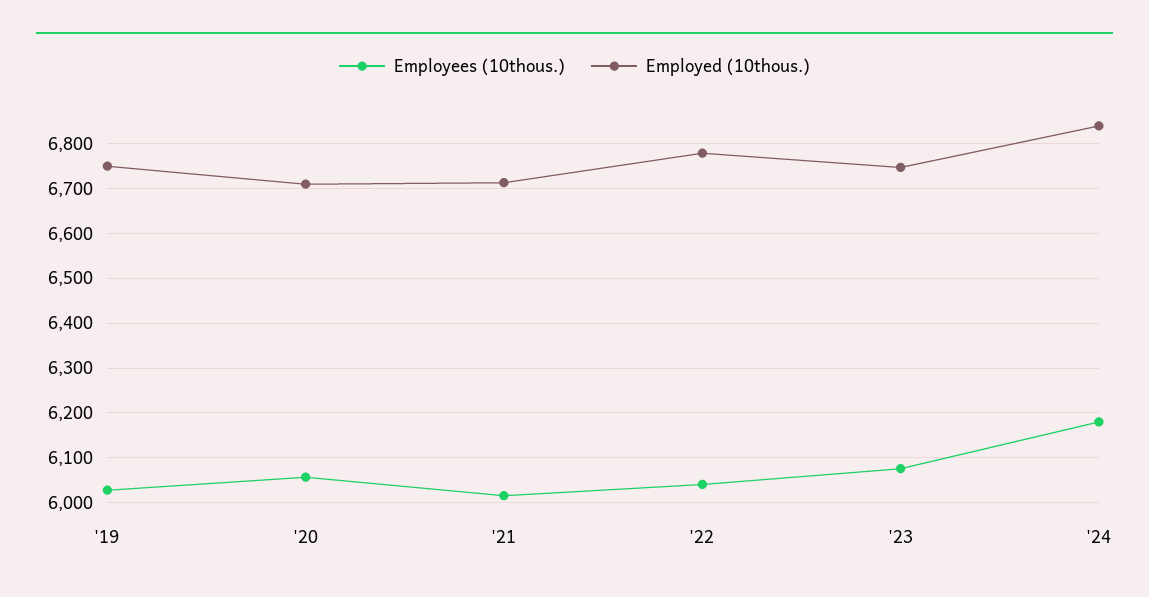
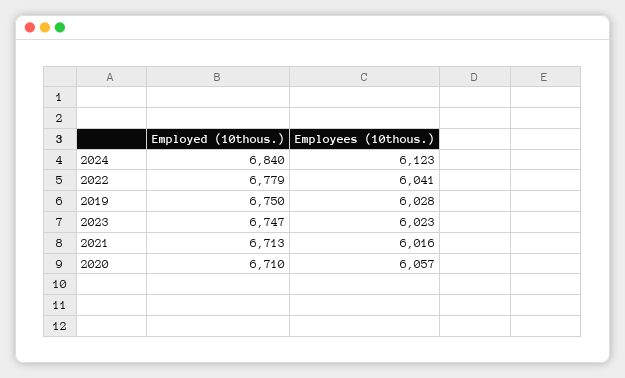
  {
    "Employees (10thous.)": {
      "'19": 6028,
      "'20": 6057,
      "'21": 6016,
      "'22": 6041,
-     "'23": 6080,
+     "'23": 6023,
-     "'24": 6180
+     "'24": 6123
    },
    "Employed (10thous.)": {
      "'19": 6750,
      "'20": 6710,
      "'21": 6713,
      "'22": 6779,
      "'23": 6747,
      "'24": 6840
    }
  }

